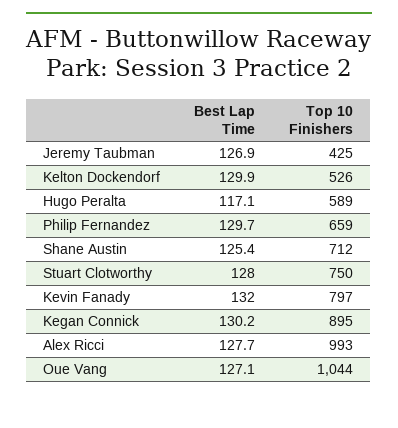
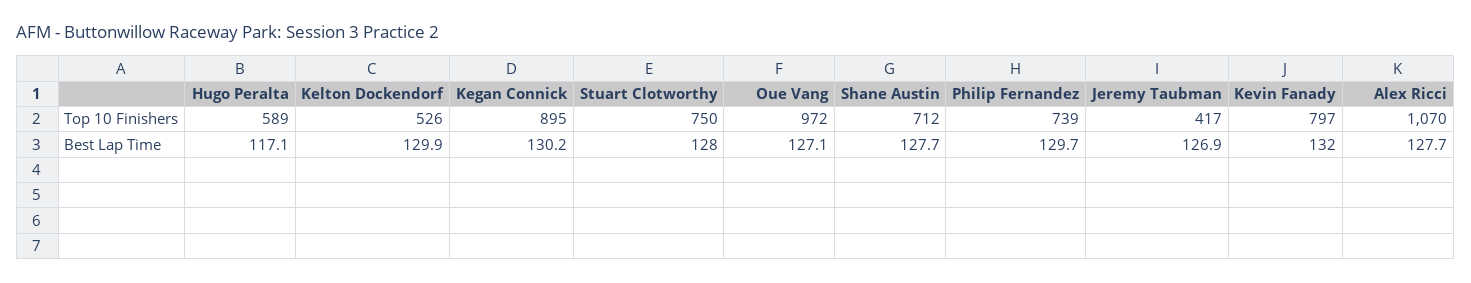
  {
    "Best Lap Time": {
      "Jeremy Taubman": 126.9,
      "Kelton Dockendorf": 129.9,
      "Hugo Peralta": 117.1,
      "Philip Fernandez": 129.7,
-     "Shane Austin": 125.4,
+     "Shane Austin": 127.7,
      "Stuart Clotworthy": 128,
      "Kevin Fanady": 132,
      "Kegan Connick": 130.2,
      "Alex Ricci": 127.7,
      "Oue Vang": 127.1
    },
    "Top 10 Finishers": {
-     "Jeremy Taubman": 425,
+     "Jeremy Taubman": 417,
      "Kelton Dockendorf": 526,
      "Hugo Peralta": 589,
-     "Philip Fernandez": 659,
+     "Philip Fernandez": 739,
      "Shane Austin": 712,
      "Stuart Clotworthy": 750,
      "Kevin Fanady": 797,
      "Kegan Connick": 895,
-     "Alex Ricci": 993,
+     "Alex Ricci": 1070,
-     "Oue Vang": 1044
+     "Oue Vang": 972
    }
  }

